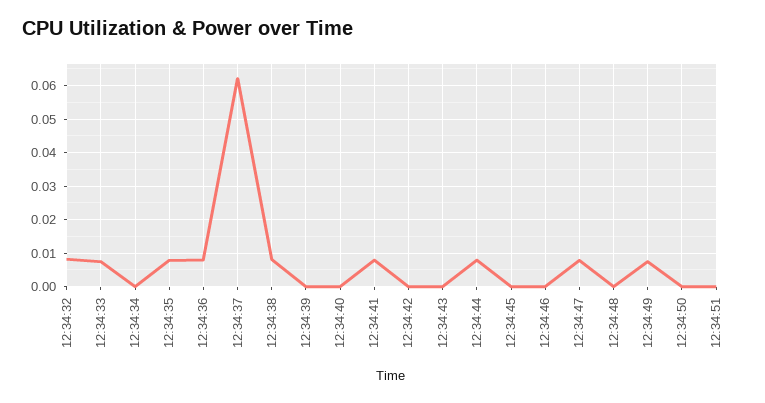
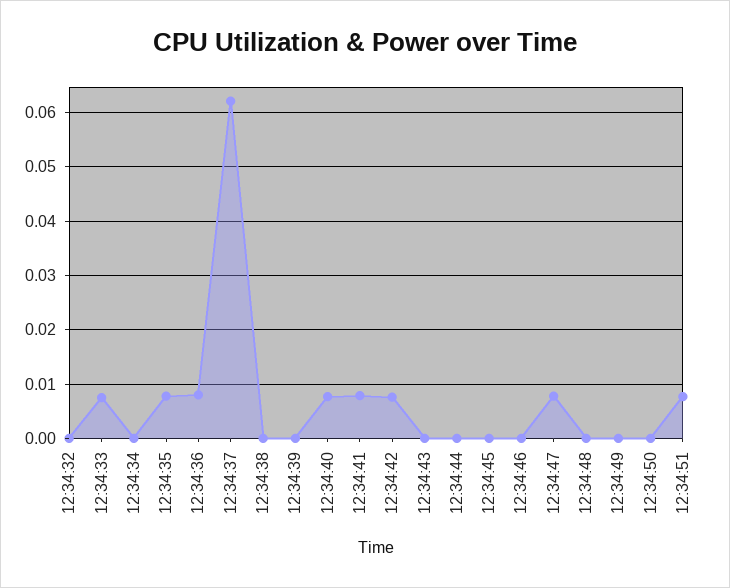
  {
-   "12:34:32": 0.008,
+   "12:34:32": 0,
    "12:34:33": 0.008,
    "12:34:34": 0,
    "12:34:35": 0.008,
    "12:34:36": 0.008,
    "12:34:37": 0.062,
-   "12:34:38": 0.008,
+   "12:34:38": 0,
    "12:34:39": 0,
-   "12:34:40": 0,
+   "12:34:40": 0.008,
    "12:34:41": 0.008,
-   "12:34:42": 0,
+   "12:34:42": 0.008,
    "12:34:43": 0,
-   "12:34:44": 0.008,
+   "12:34:44": 0,
    "12:34:45": 0,
    "12:34:46": 0,
    "12:34:47": 0.008,
    "12:34:48": 0,
-   "12:34:49": 0.008,
+   "12:34:49": 0,
    "12:34:50": 0,
-   "12:34:51": 0
+   "12:34:51": 0.008
  }

